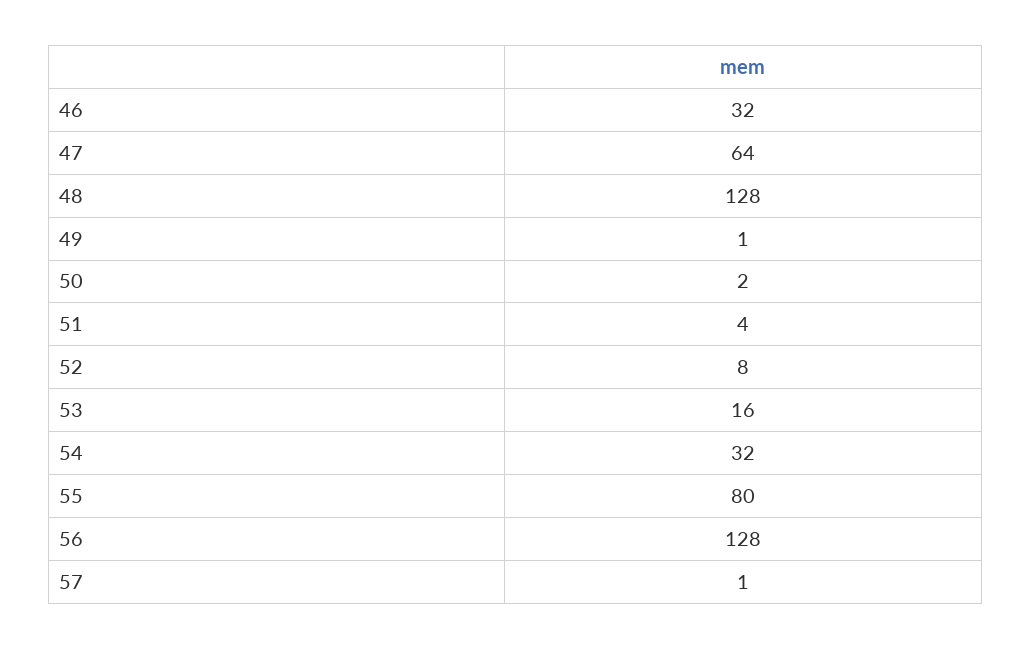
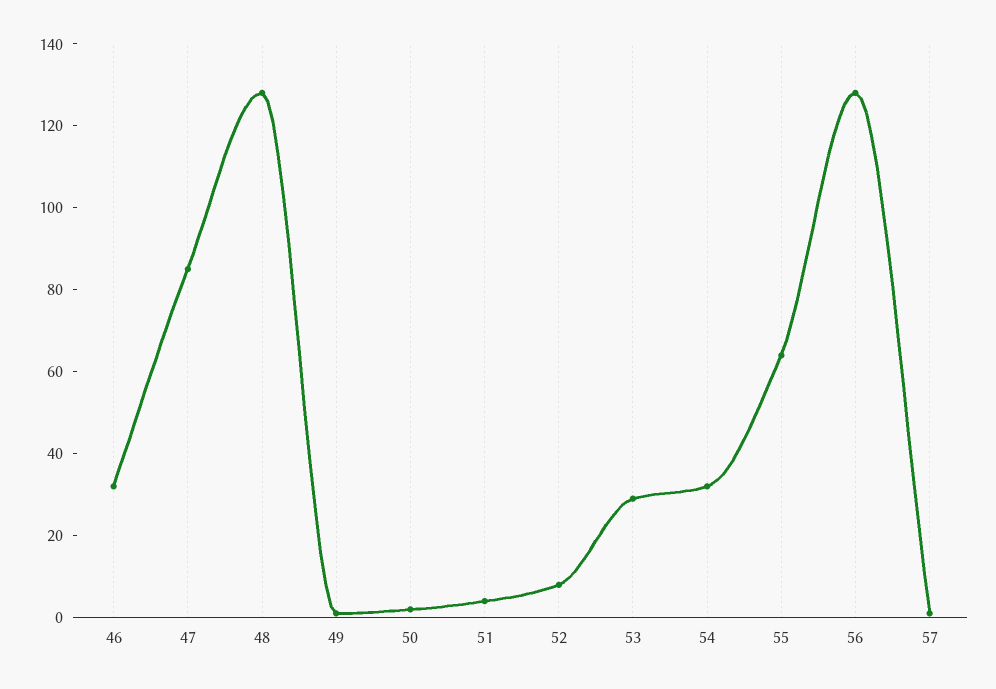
  {
    "46": 32,
-   "47": 64,
+   "47": 85,
    "48": 128,
    "49": 1,
    "50": 2,
    "51": 4,
    "52": 8,
-   "53": 16,
+   "53": 30,
    "54": 32,
-   "55": 80,
+   "55": 65,
    "56": 128,
    "57": 1
  }

